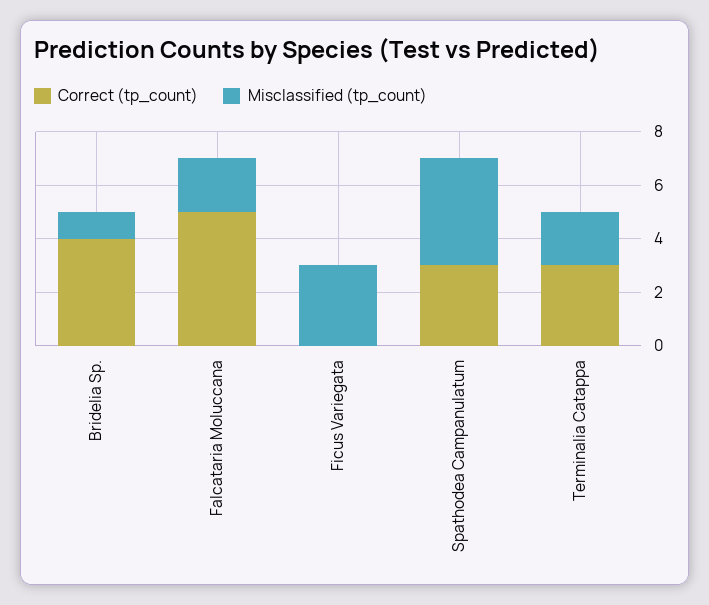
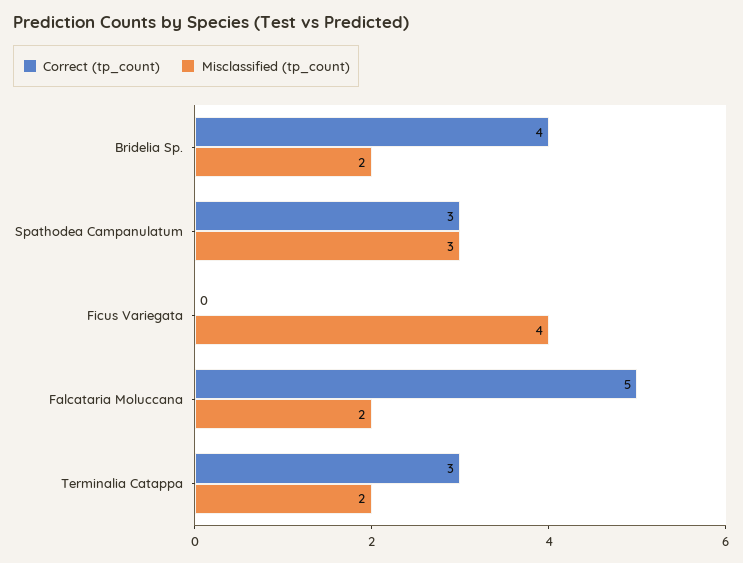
  {
    "Correct (tp_count)": {
      "Bridelia Sp.": 4,
      "Falcataria Moluccana": 5,
      "Ficus Variegata": 0,
      "Spathodea Campanulatum": 3,
      "Terminalia Catappa": 3
    },
    "Misclassified (tp_count)": {
-     "Bridelia Sp.": 1,
+     "Bridelia Sp.": 2,
      "Falcataria Moluccana": 2,
-     "Ficus Variegata": 3,
+     "Ficus Variegata": 4,
-     "Spathodea Campanulatum": 4,
+     "Spathodea Campanulatum": 3,
      "Terminalia Catappa": 2
    }
  }

